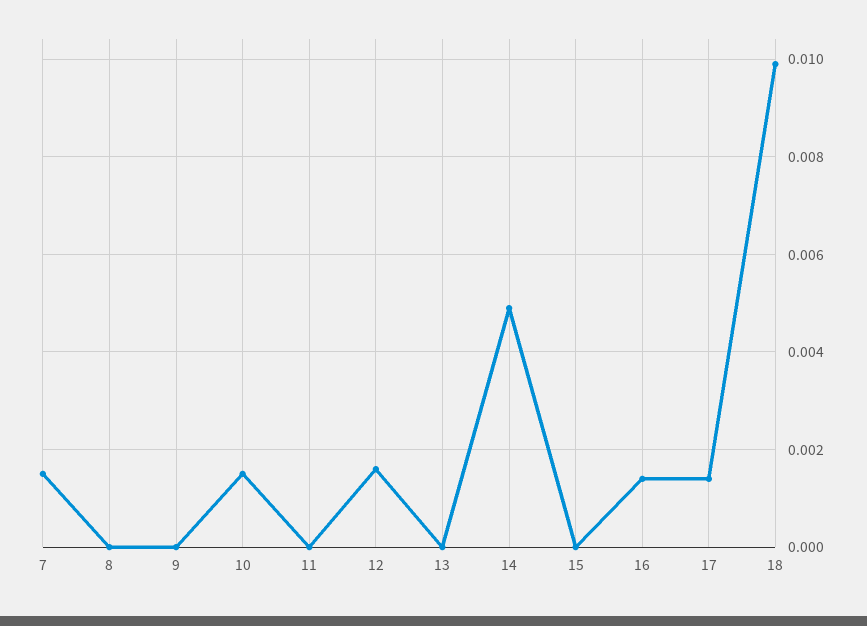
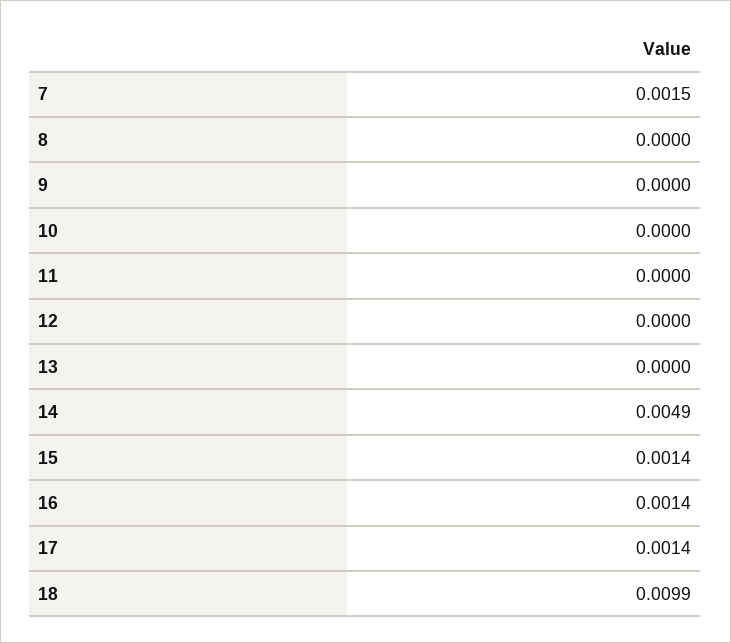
  {
    "7": 0.0015,
    "8": 0,
    "9": 0,
-   "10": 0.0015,
+   "10": 0,
    "11": 0,
-   "12": 0.0015,
+   "12": 0,
    "13": 0,
    "14": 0.0049,
-   "15": 0,
+   "15": 0.0014,
    "16": 0.0014,
    "17": 0.0014,
    "18": 0.0099
  }

